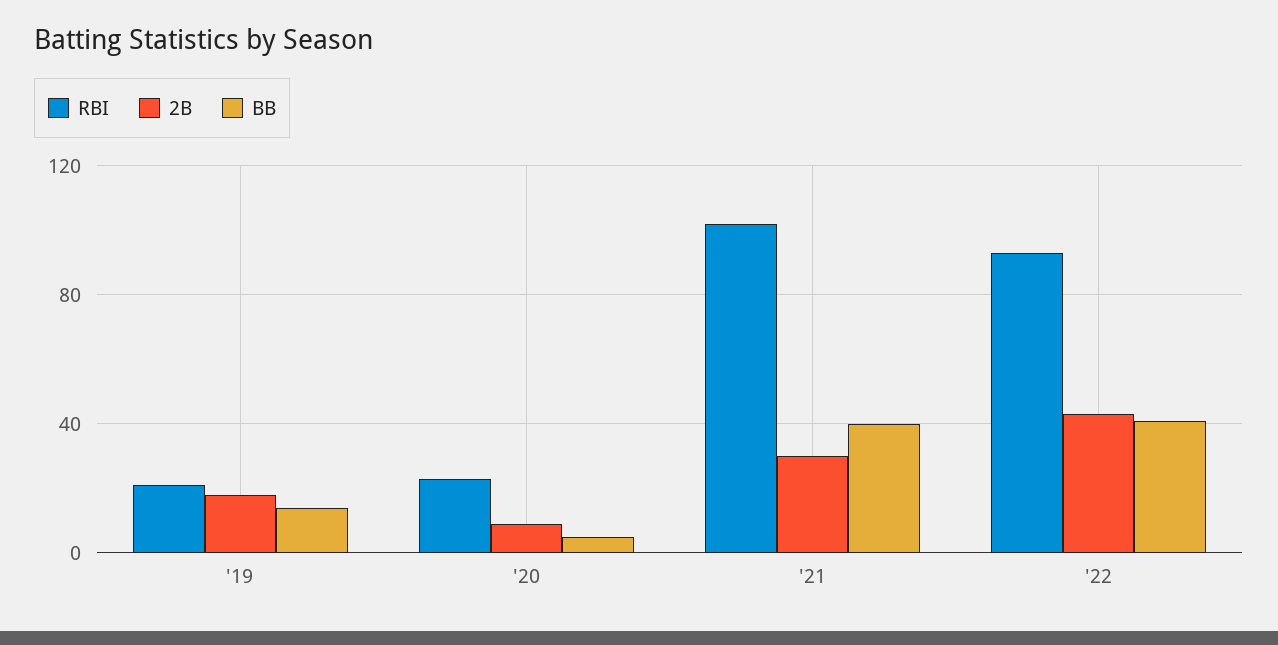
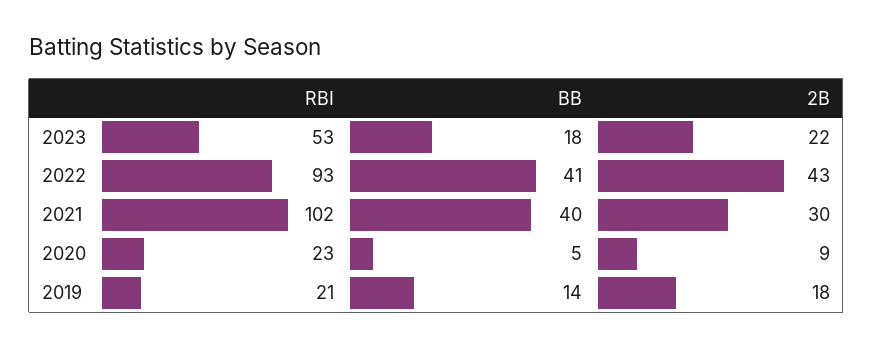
  {
    "RBI": {
      "'19": 21,
      "'20": 23,
      "'21": 102,
-     "'22": 93
+     "'22": 93,
+     "2023": 53
    },
    "2B": {
      "'19": 18,
      "'20": 9,
      "'21": 30,
-     "'22": 43
+     "'22": 43,
+     "2023": 22
    },
    "BB": {
      "'19": 14,
      "'20": 5,
      "'21": 40,
-     "'22": 41
+     "'22": 41,
+     "2023": 18
    }
  }

